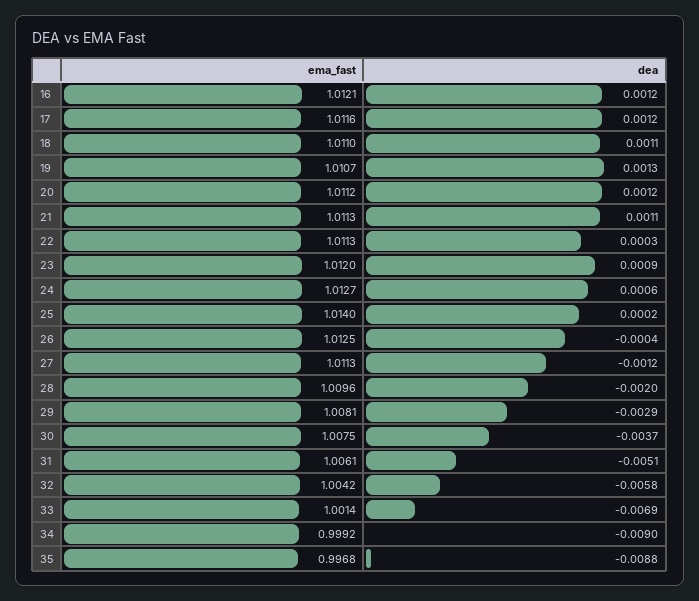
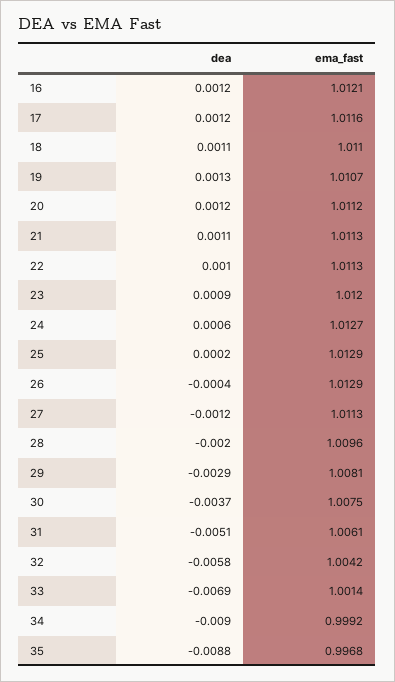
  {
    "ema_fast": {
      "16": 1.0121,
      "17": 1.0116,
      "18": 1.011,
      "19": 1.0107,
      "20": 1.0112,
      "21": 1.0113,
      "22": 1.0113,
      "23": 1.012,
      "24": 1.0127,
-     "25": 1.014,
+     "25": 1.0129,
-     "26": 1.0125,
+     "26": 1.0129,
      "27": 1.0113,
      "28": 1.0096,
      "29": 1.0081,
      "30": 1.0075,
      "31": 1.0061,
      "32": 1.0042,
      "33": 1.0014,
      "34": 0.9992,
      "35": 0.9968
    },
    "dea": {
      "16": 0.0012,
      "17": 0.0012,
      "18": 0.0011,
      "19": 0.0013,
      "20": 0.0012,
      "21": 0.0011,
-     "22": 0.0003,
+     "22": 0.001,
      "23": 0.0009,
      "24": 0.0006,
      "25": 0.0002,
      "26": -0.0004,
      "27": -0.0012,
      "28": -0.002,
      "29": -0.0029,
      "30": -0.0037,
      "31": -0.0051,
      "32": -0.0058,
      "33": -0.0069,
      "34": -0.009,
      "35": -0.0088
    }
  }

